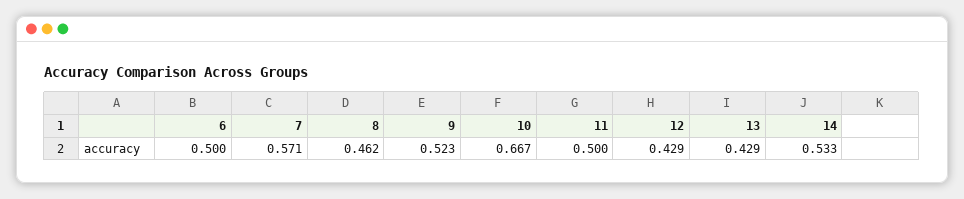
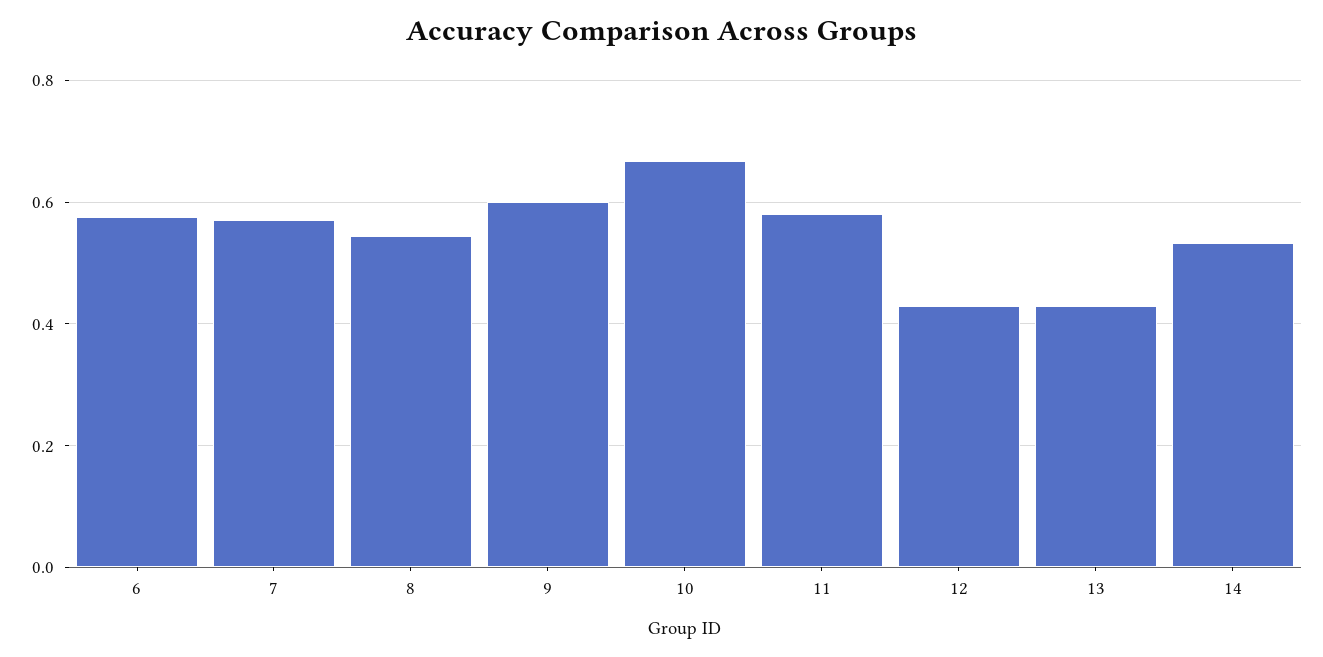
  {
-   "6": 0.5,
+   "6": 0.58,
    "7": 0.571,
-   "8": 0.462,
+   "8": 0.54,
-   "9": 0.523,
+   "9": 0.6,
    "10": 0.667,
-   "11": 0.5,
+   "11": 0.58,
    "12": 0.429,
    "13": 0.429,
    "14": 0.533
  }

